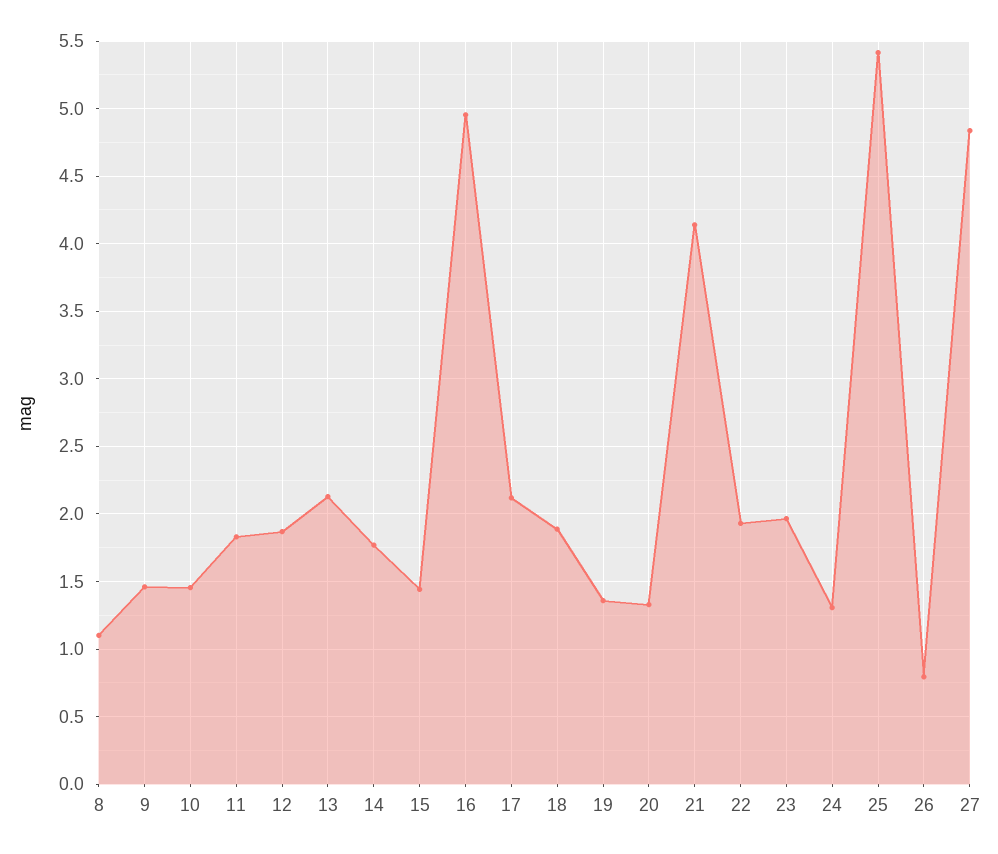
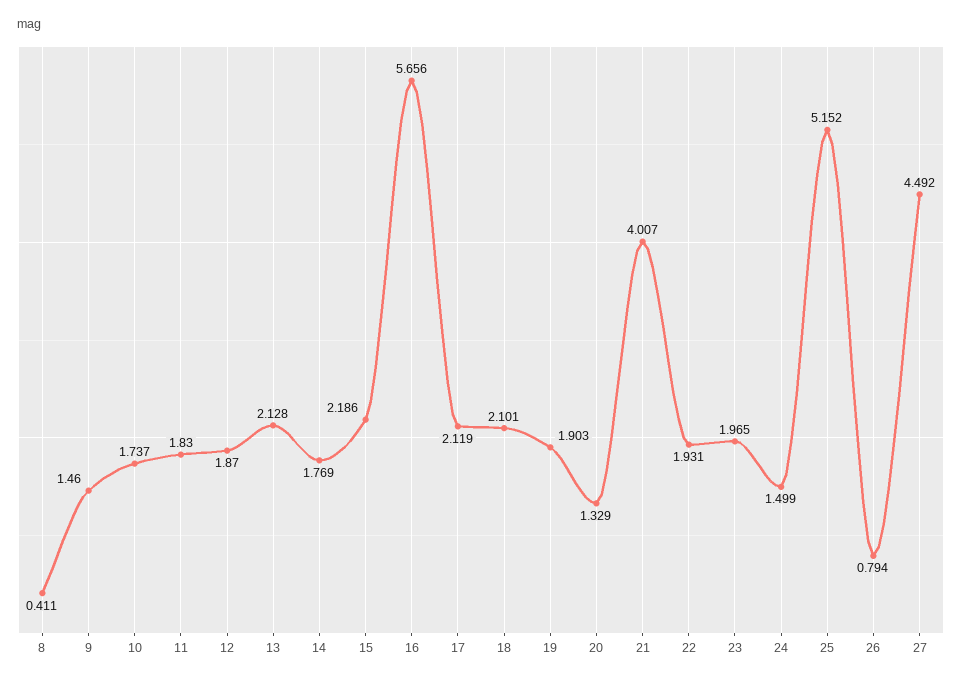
  {
-   "8": 1.1,
+   "8": 0.411,
    "9": 1.46,
-   "10": 1.45,
+   "10": 1.737,
    "11": 1.83,
    "12": 1.87,
    "13": 2.128,
    "14": 1.769,
-   "15": 1.45,
+   "15": 2.186,
-   "16": 4.95,
+   "16": 5.656,
    "17": 2.119,
-   "18": 1.9,
+   "18": 2.101,
-   "19": 1.35,
+   "19": 1.903,
    "20": 1.329,
-   "21": 4.15,
+   "21": 4.007,
    "22": 1.931,
    "23": 1.965,
-   "24": 1.3,
+   "24": 1.499,
-   "25": 5.4,
+   "25": 5.152,
    "26": 0.794,
-   "27": 4.85
+   "27": 4.492
  }

